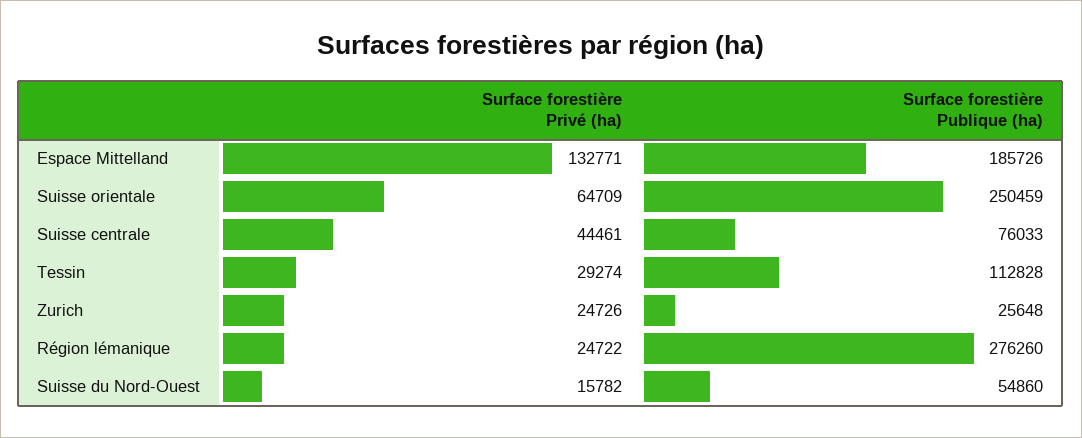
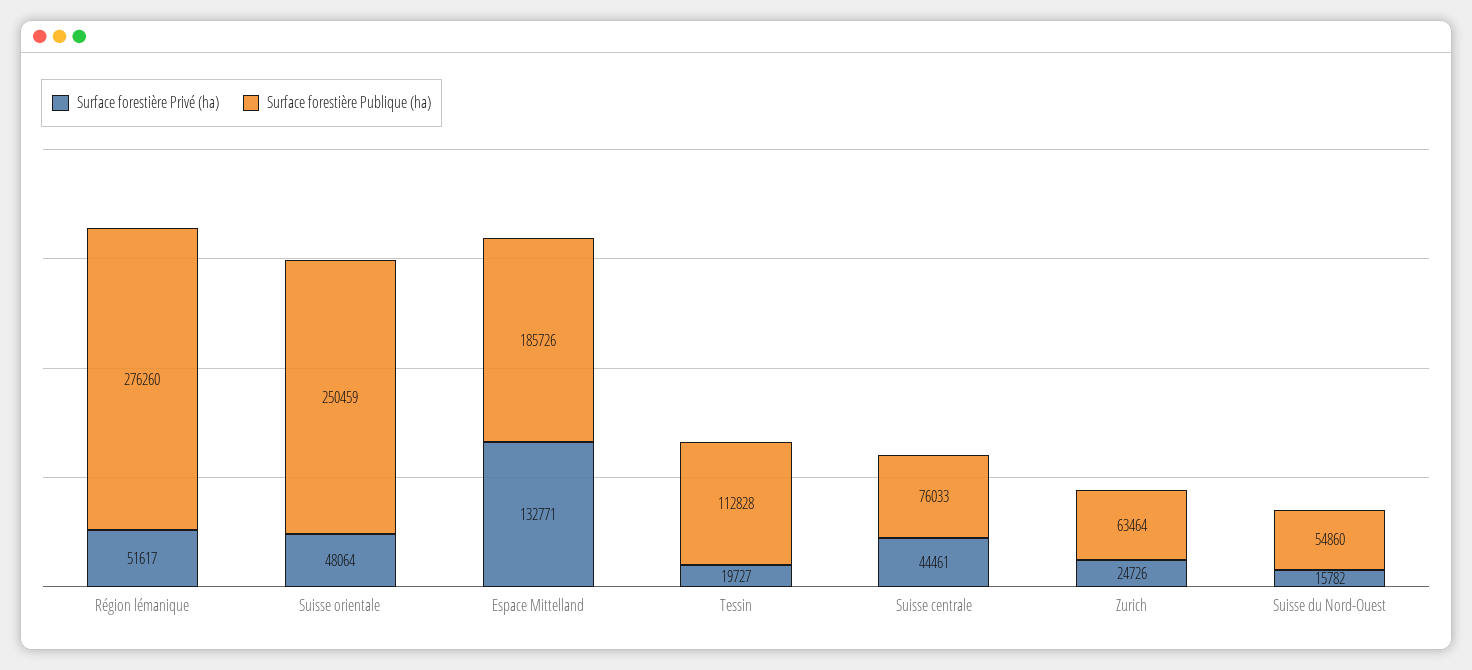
  {
    "Surface forestière Privé (ha)": {
      "Espace Mittelland": 132771,
-     "Suisse orientale": 64709,
+     "Suisse orientale": 48064,
      "Suisse centrale": 44461,
-     "Tessin": 29274,
+     "Tessin": 19727,
      "Zurich": 24726,
-     "Région lémanique": 24722,
+     "Région lémanique": 51617,
      "Suisse du Nord-Ouest": 15782
    },
    "Surface forestière Publique (ha)": {
      "Espace Mittelland": 185726,
      "Suisse orientale": 250459,
      "Suisse centrale": 76033,
      "Tessin": 112828,
-     "Zurich": 25648,
+     "Zurich": 63464,
      "Région lémanique": 276260,
      "Suisse du Nord-Ouest": 54860
    }
  }

